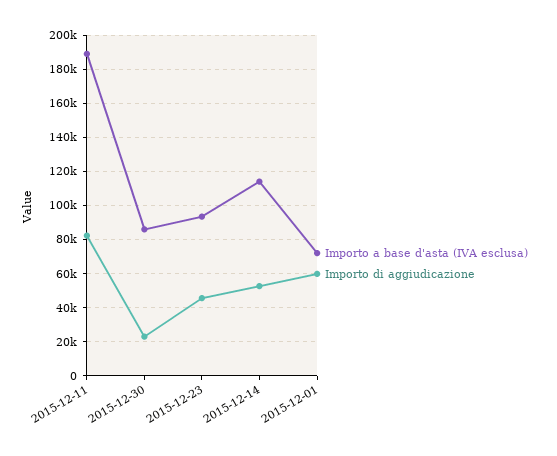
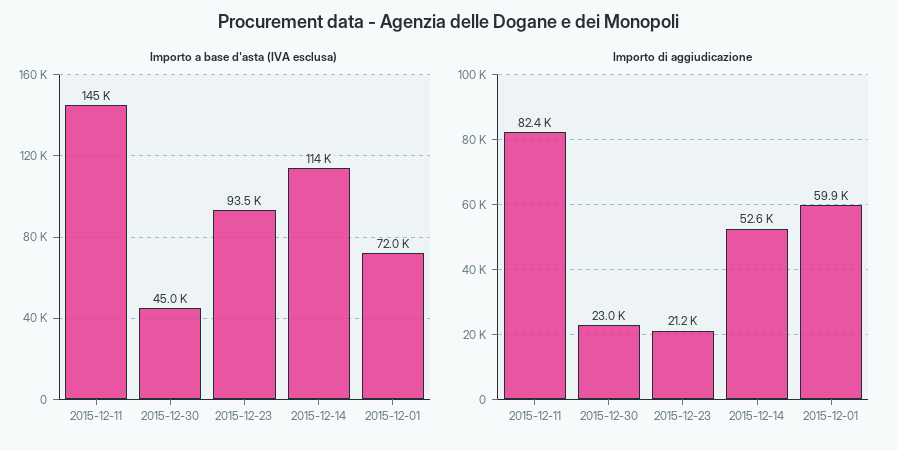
  {
    "Importo a base d'asta (IVA esclusa)": {
-     "2015-12-11": 190000,
+     "2015-12-11": 145000,
-     "2015-12-30": 85000,
+     "2015-12-30": 45000,
      "2015-12-23": 93500,
      "2015-12-14": 114000,
      "2015-12-01": 72000
    },
    "Importo di aggiudicazione": {
      "2015-12-11": 82400,
      "2015-12-30": 23000,
-     "2015-12-23": 45000,
+     "2015-12-23": 21200,
      "2015-12-14": 52600,
      "2015-12-01": 59900
    }
  }

